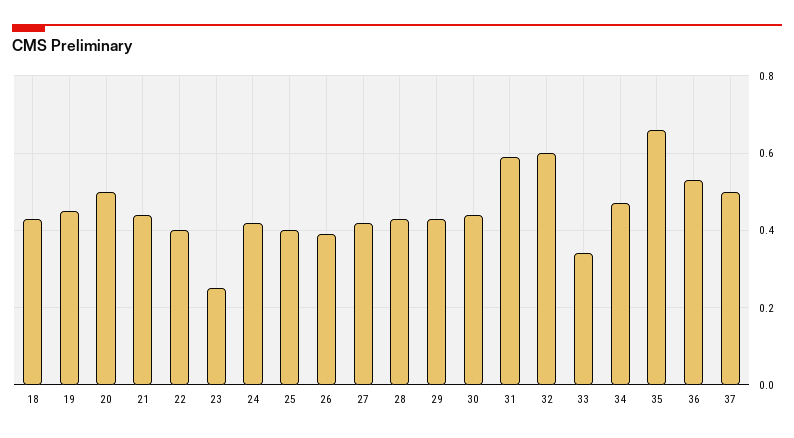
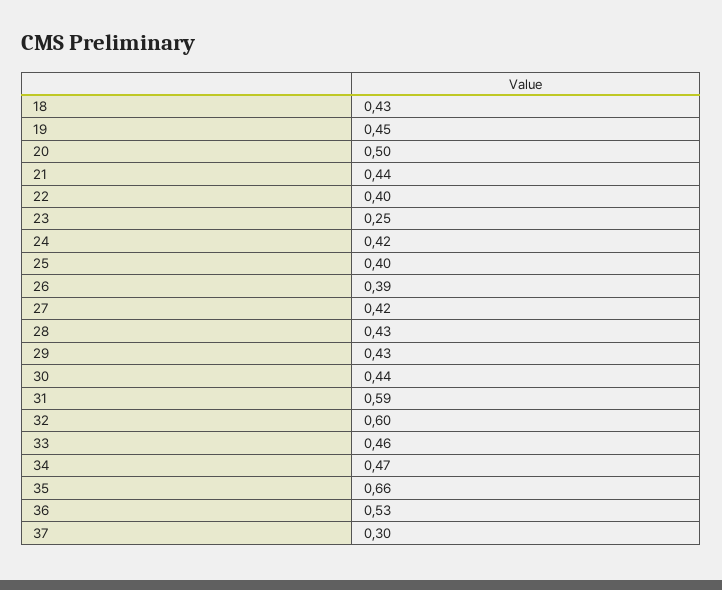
  {
    "18": 0.43,
    "19": 0.45,
    "20": 0.5,
    "21": 0.44,
    "22": 0.4,
    "23": 0.25,
    "24": 0.42,
    "25": 0.4,
    "26": 0.39,
    "27": 0.42,
    "28": 0.43,
    "29": 0.43,
    "30": 0.44,
    "31": 0.59,
    "32": 0.6,
-   "33": 0.35,
+   "33": 0.46,
    "34": 0.47,
    "35": 0.66,
    "36": 0.53,
-   "37": 0.5
+   "37": 0.3
  }

